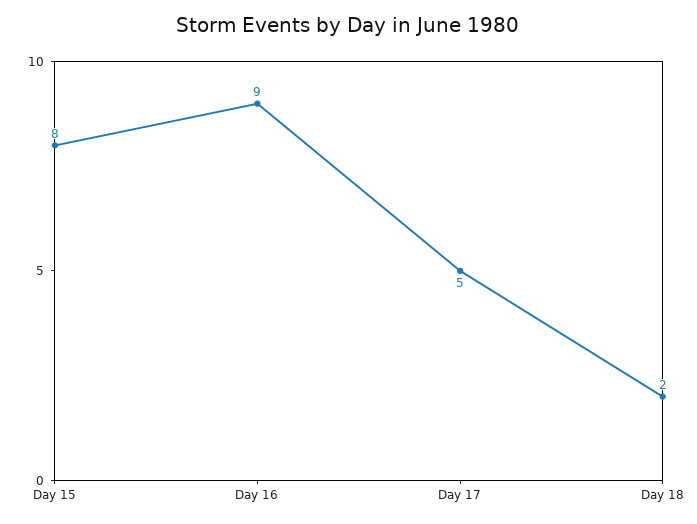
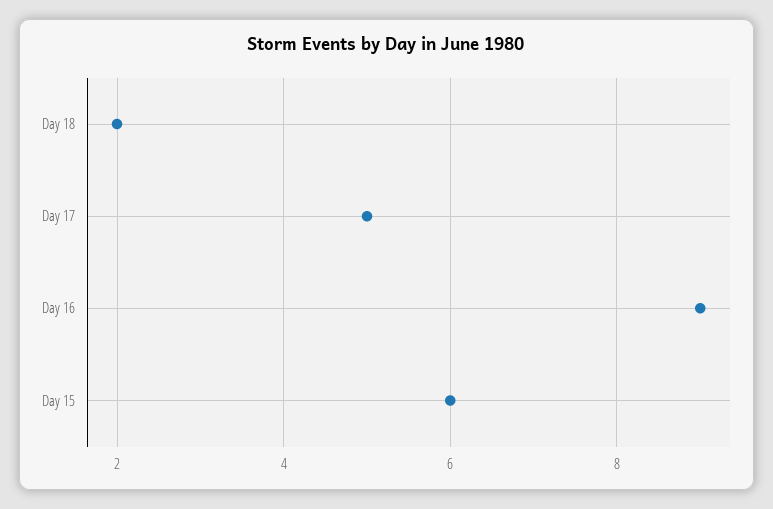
  {
-   "Day 15": 8,
+   "Day 15": 6,
    "Day 16": 9,
    "Day 17": 5,
    "Day 18": 2
  }

